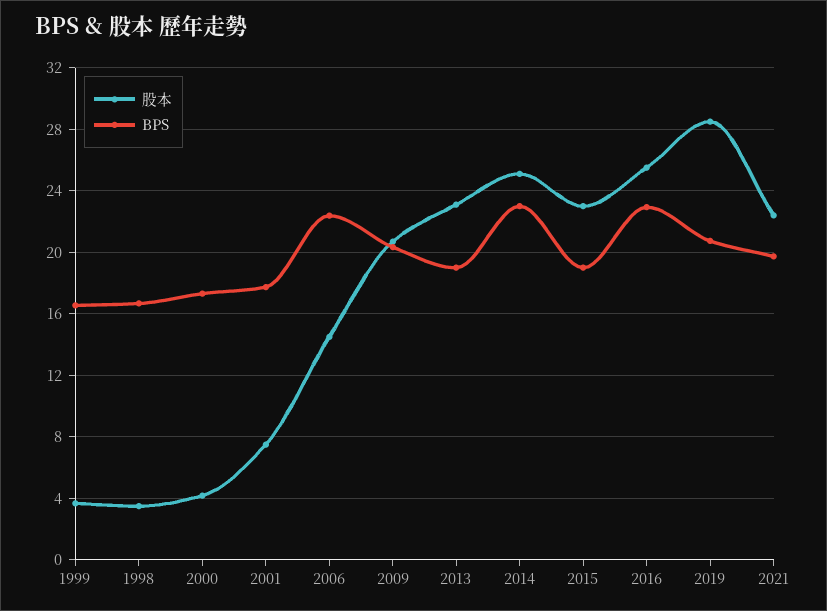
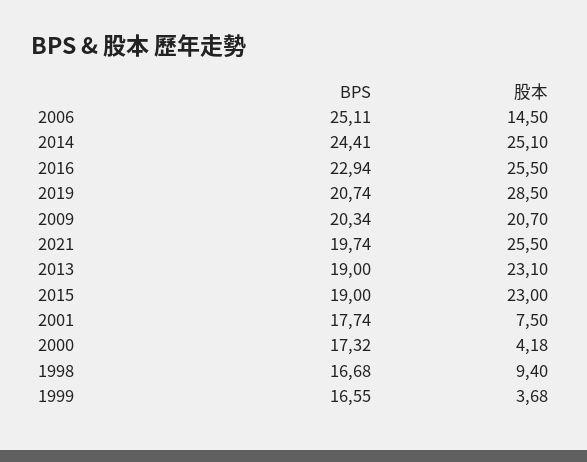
  {
    "股本": {
      "1999": 3.68,
-     "1998": 3.5,
+     "1998": 9.4,
      "2000": 4.18,
      "2001": 7.5,
      "2006": 14.5,
      "2009": 20.7,
      "2013": 23.1,
      "2014": 25.1,
      "2015": 23,
      "2016": 25.5,
      "2019": 28.5,
-     "2021": 22.5
+     "2021": 25.5
    },
    "BPS": {
      "1999": 16.55,
      "1998": 16.68,
      "2000": 17.32,
      "2001": 17.74,
-     "2006": 22.5,
+     "2006": 25.11,
      "2009": 20.34,
      "2013": 19,
-     "2014": 23,
+     "2014": 24.41,
      "2015": 19,
      "2016": 22.94,
      "2019": 20.74,
      "2021": 19.74
    }
  }

